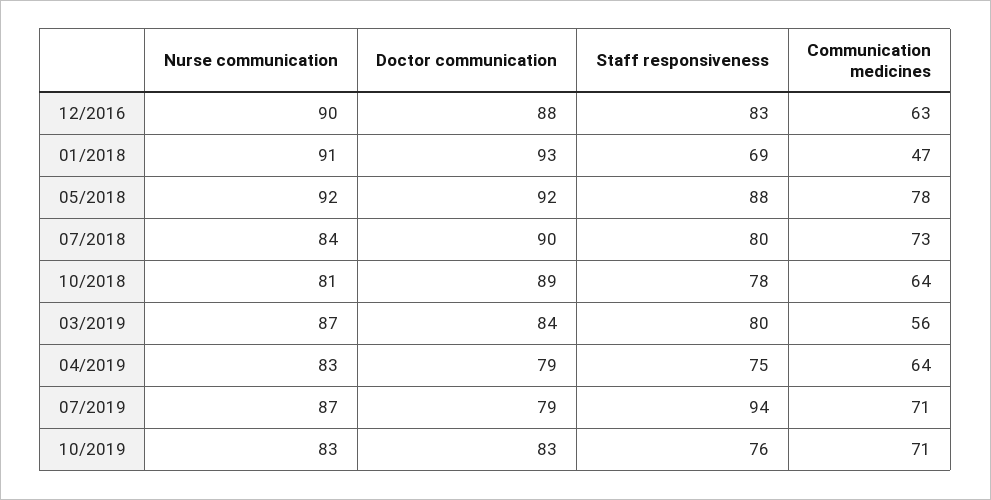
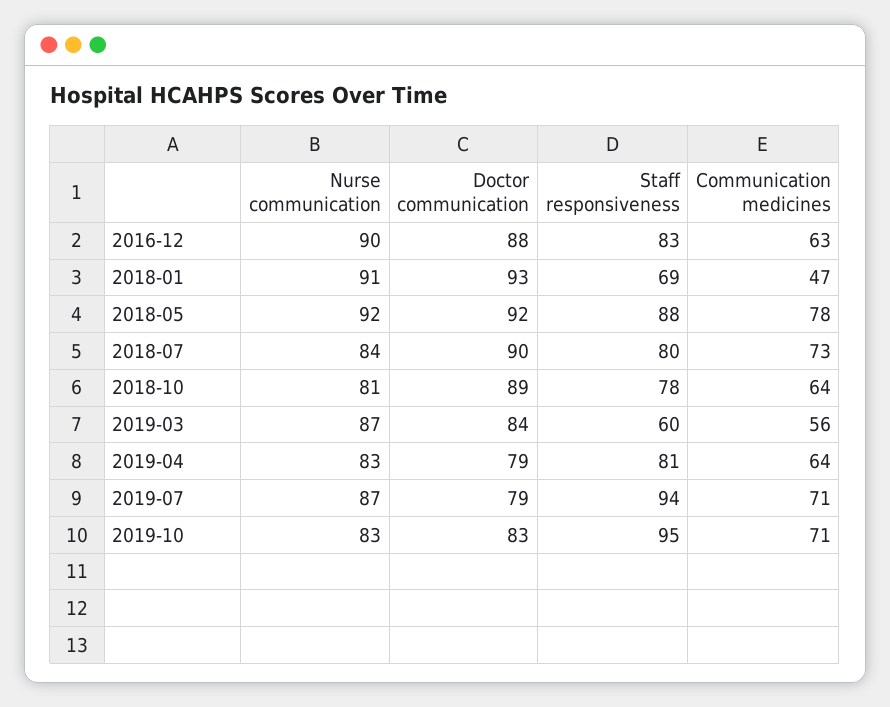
  {
    "Nurse communication": {
      "12/2016": 90,
      "01/2018": 91,
      "05/2018": 92,
      "07/2018": 84,
      "10/2018": 81,
      "03/2019": 87,
      "04/2019": 83,
      "07/2019": 87,
      "10/2019": 83
    },
    "Doctor communication": {
      "12/2016": 88,
      "01/2018": 93,
      "05/2018": 92,
      "07/2018": 90,
      "10/2018": 89,
      "03/2019": 84,
      "04/2019": 79,
      "07/2019": 79,
      "10/2019": 83
    },
    "Staff responsiveness": {
      "12/2016": 83,
      "01/2018": 69,
      "05/2018": 88,
      "07/2018": 80,
      "10/2018": 78,
-     "03/2019": 80,
+     "03/2019": 60,
-     "04/2019": 75,
+     "04/2019": 81,
      "07/2019": 94,
-     "10/2019": 76
+     "10/2019": 95
    },
    "Communication medicines": {
      "12/2016": 63,
      "01/2018": 47,
      "05/2018": 78,
      "07/2018": 73,
      "10/2018": 64,
      "03/2019": 56,
      "04/2019": 64,
      "07/2019": 71,
      "10/2019": 71
    }
  }

